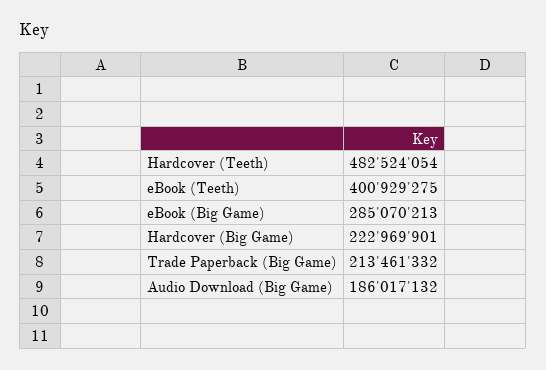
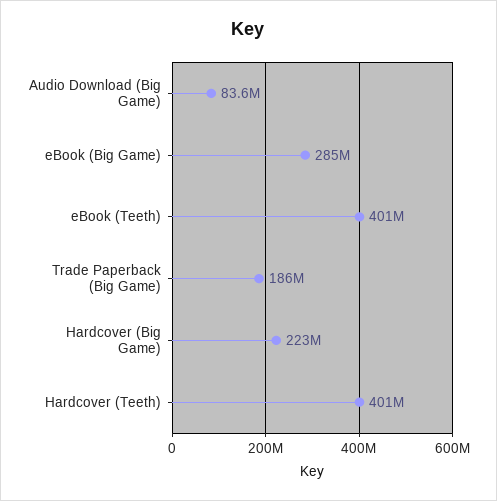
  {
-   "Hardcover (Teeth)": 482524054,
+   "Hardcover (Teeth)": 401000000,
    "eBook (Teeth)": 400929275,
    "eBook (Big Game)": 285070213,
    "Hardcover (Big Game)": 222969901,
-   "Trade Paperback (Big Game)": 213461332,
+   "Trade Paperback (Big Game)": 186000000,
-   "Audio Download (Big Game)": 186017132
+   "Audio Download (Big Game)": 83600000
  }

